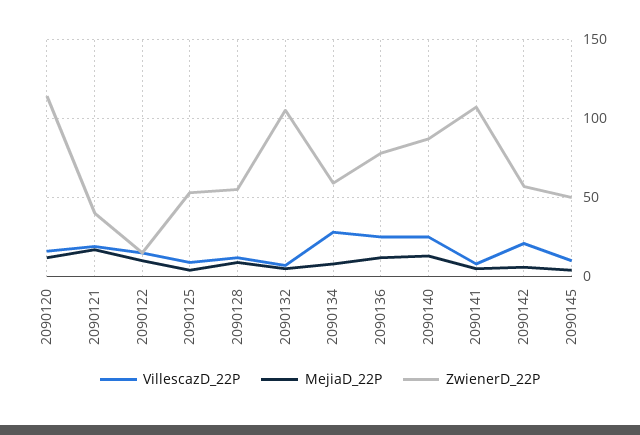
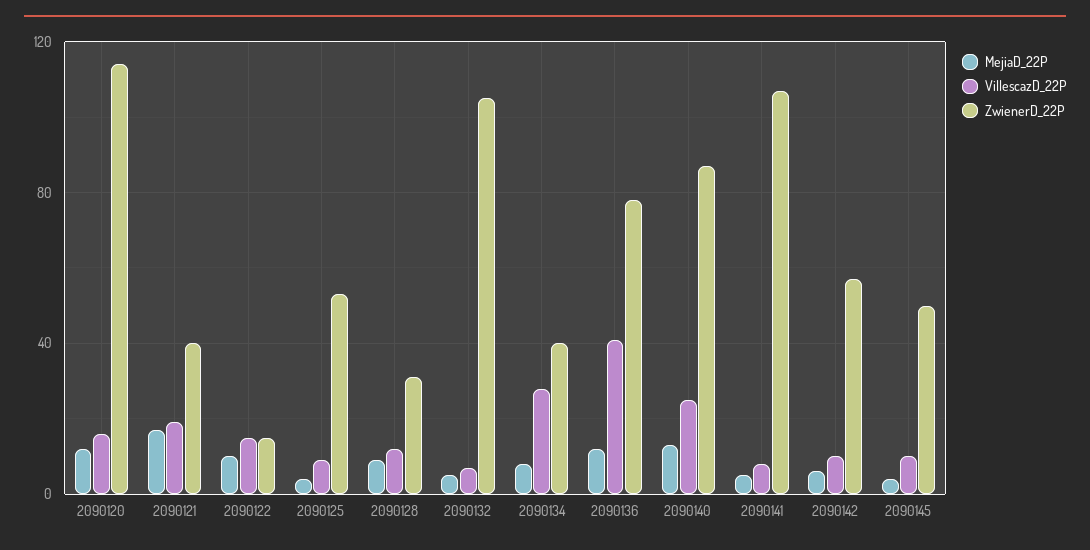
  {
    "VillescazD_22P": {
      "2090120": 15,
      "2090121": 20,
      "2090122": 15,
      "2090125": 10,
      "2090128": 10,
      "2090132": 5,
      "2090134": 30,
-     "2090136": 25,
+     "2090136": 40,
      "2090140": 25,
      "2090141": 10,
-     "2090142": 20,
+     "2090142": 10,
      "2090145": 10
    },
    "MejiaD_22P": {
      "2090120": 10,
      "2090121": 15,
      "2090122": 10,
      "2090125": 5,
      "2090128": 10,
      "2090132": 5,
      "2090134": 10,
      "2090136": 10,
      "2090140": 15,
      "2090141": 5,
      "2090142": 5,
      "2090145": 5
    },
    "ZwienerD_22P": {
      "2090120": 115,
      "2090121": 40,
      "2090122": 15,
      "2090125": 55,
-     "2090128": 55,
+     "2090128": 30,
      "2090132": 105,
-     "2090134": 60,
+     "2090134": 40,
      "2090136": 80,
      "2090140": 85,
      "2090141": 105,
      "2090142": 55,
      "2090145": 50
    }
  }

